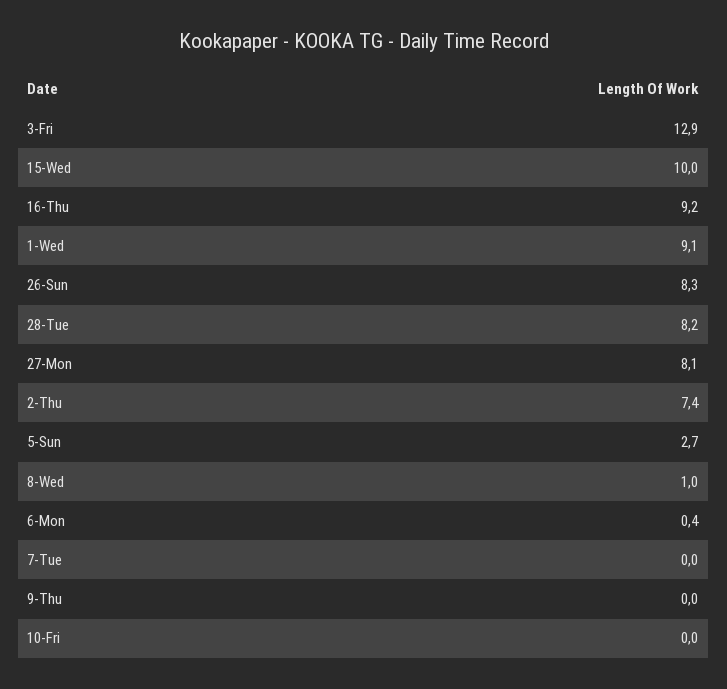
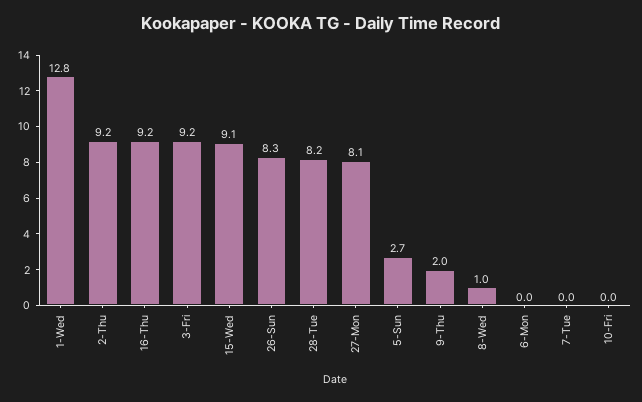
  {
-   "3-Fri": 12.9,
+   "3-Fri": 9.2,
-   "15-Wed": 10,
+   "15-Wed": 9.1,
    "16-Thu": 9.2,
-   "1-Wed": 9.1,
+   "1-Wed": 12.8,
    "26-Sun": 8.3,
    "28-Tue": 8.2,
    "27-Mon": 8.1,
-   "2-Thu": 7.4,
+   "2-Thu": 9.2,
    "5-Sun": 2.7,
    "8-Wed": 1,
-   "6-Mon": 0.4,
+   "6-Mon": 0,
    "7-Tue": 0,
-   "9-Thu": 0,
+   "9-Thu": 2,
    "10-Fri": 0
  }

